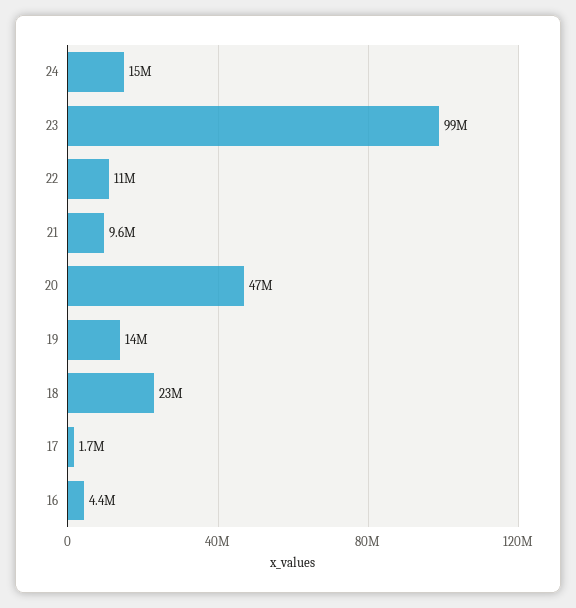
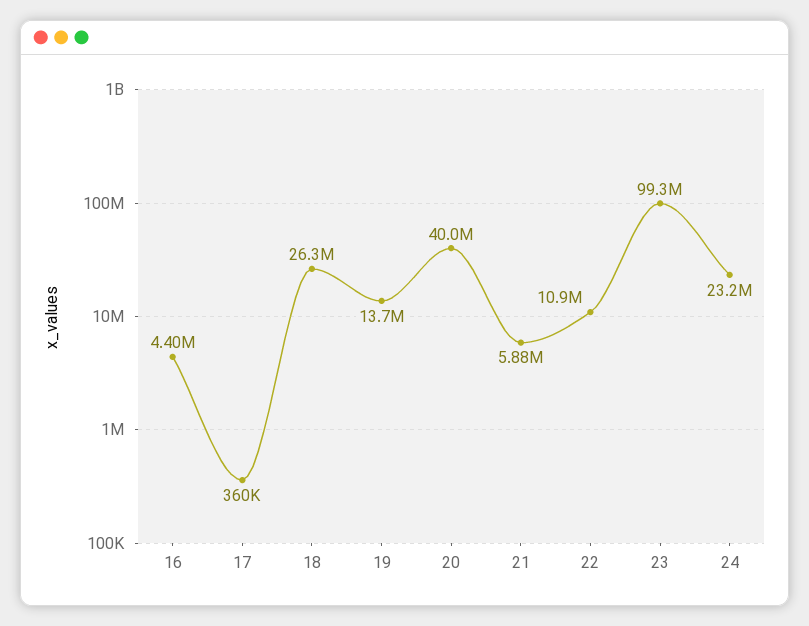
  {
-   "24": 15000000,
+   "24": 23200000,
    "23": 99300000,
    "22": 10900000,
-   "21": 9600000,
+   "21": 5880000,
-   "20": 47000000,
+   "20": 40000000,
    "19": 13700000,
-   "18": 23000000,
+   "18": 26300000,
-   "17": 1700000,
+   "17": 360000,
    "16": 4400000
  }

